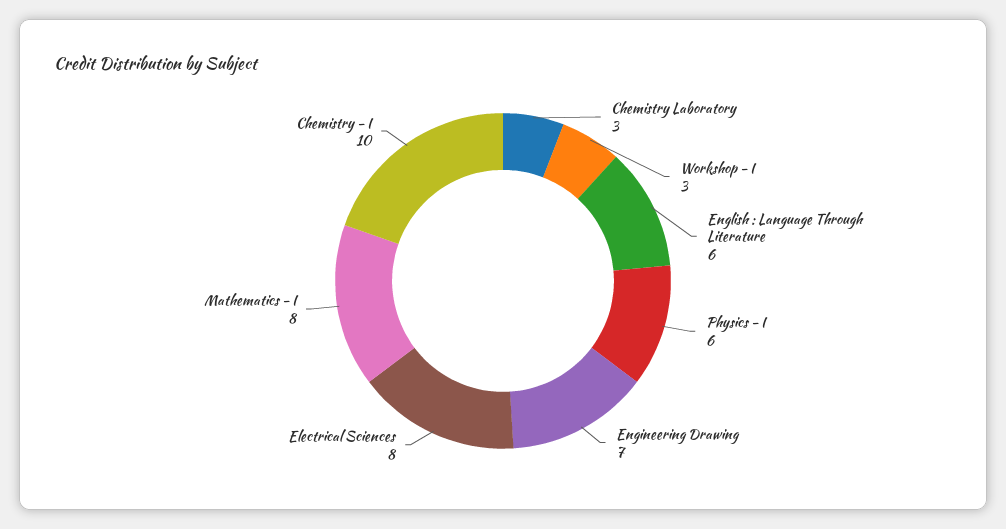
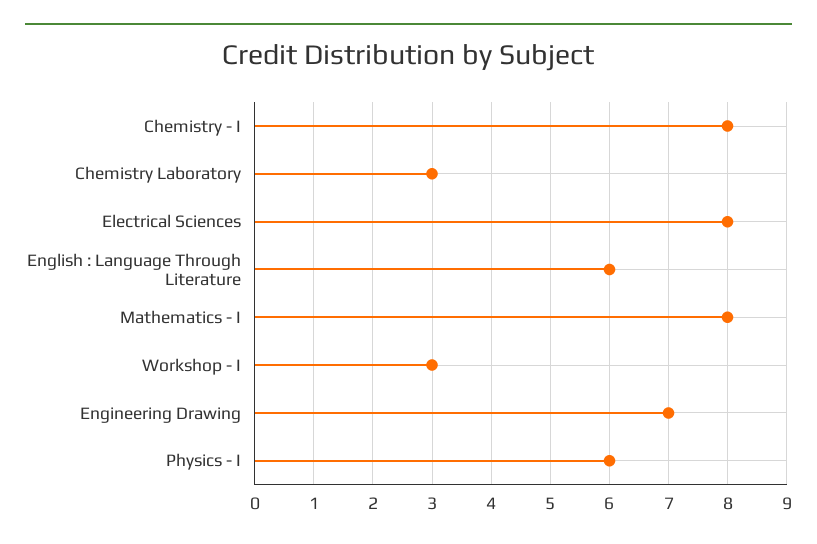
  {
    "Chemistry Laboratory": 3,
    "Workshop - I": 3,
    "English : Language Through Literature": 6,
    "Physics - I": 6,
    "Engineering Drawing": 7,
    "Electrical Sciences": 8,
    "Mathematics - I": 8,
-   "Chemistry - I": 10
+   "Chemistry - I": 8
  }

